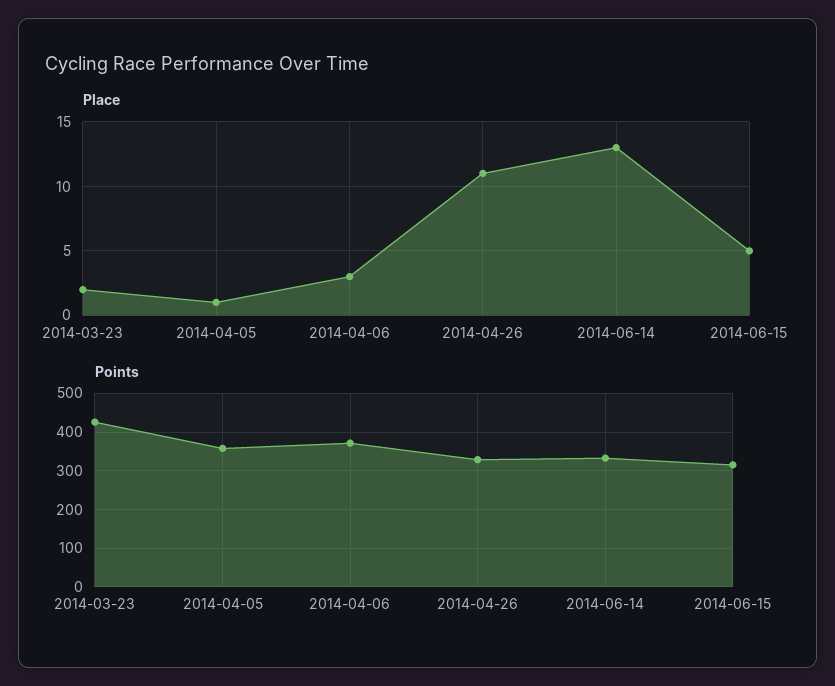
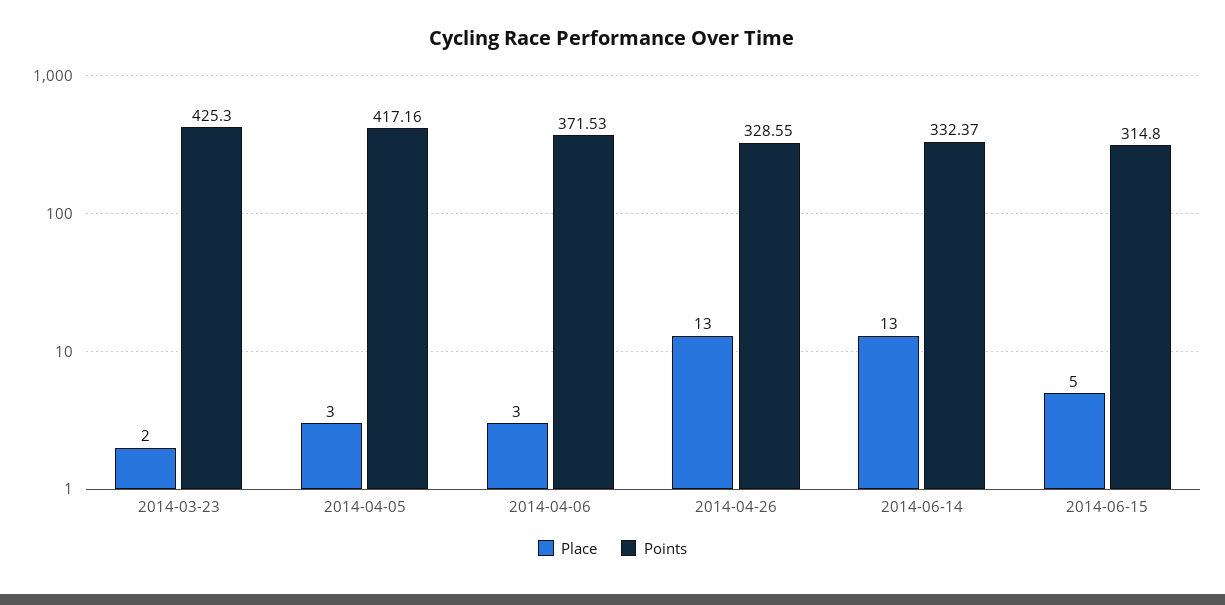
  {
    "Place": {
      "2014-03-23": 2,
-     "2014-04-05": 1,
+     "2014-04-05": 3,
      "2014-04-06": 3,
-     "2014-04-26": 11,
+     "2014-04-26": 13,
      "2014-06-14": 13,
      "2014-06-15": 5
    },
    "Points": {
      "2014-03-23": 425.3,
-     "2014-04-05": 360,
+     "2014-04-05": 417.16,
      "2014-04-06": 371.53,
      "2014-04-26": 328.55,
      "2014-06-14": 332.37,
      "2014-06-15": 314.8
    }
  }

